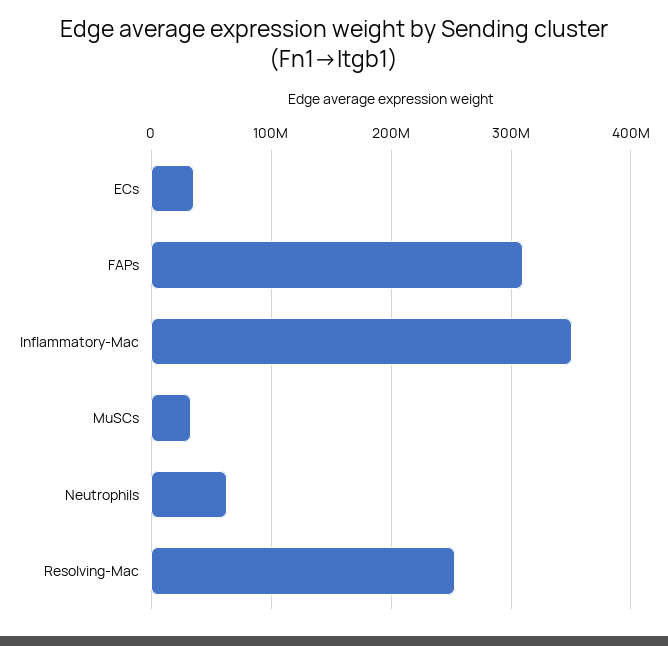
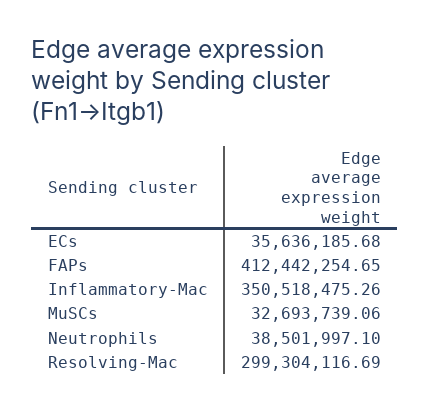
  {
    "ECs": 35636185.68,
-   "FAPs": 310000000,
+   "FAPs": 412442254.65,
    "Inflammatory-Mac": 350518475.26,
    "MuSCs": 32693739.06,
-   "Neutrophils": 60000000,
+   "Neutrophils": 38501997.1,
-   "Resolving-Mac": 250000000
+   "Resolving-Mac": 299304116.69
  }

